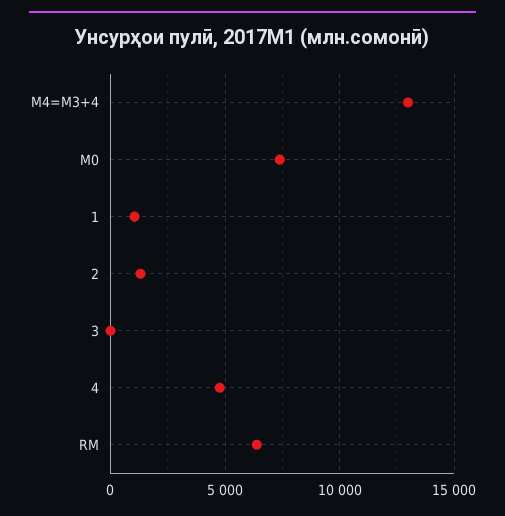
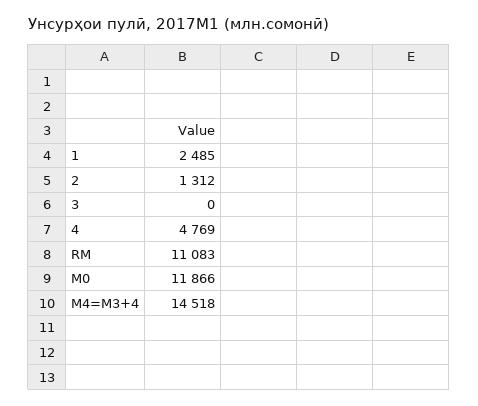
  {
-   "М4=M3+4": 13000,
+   "М4=M3+4": 14518,
-   "М0": 7500,
+   "М0": 11866,
-   "1": 1000,
+   "1": 2485,
    "2": 1312,
    "3": 0,
    "4": 4769,
-   "RM": 6500
+   "RM": 11083
  }

